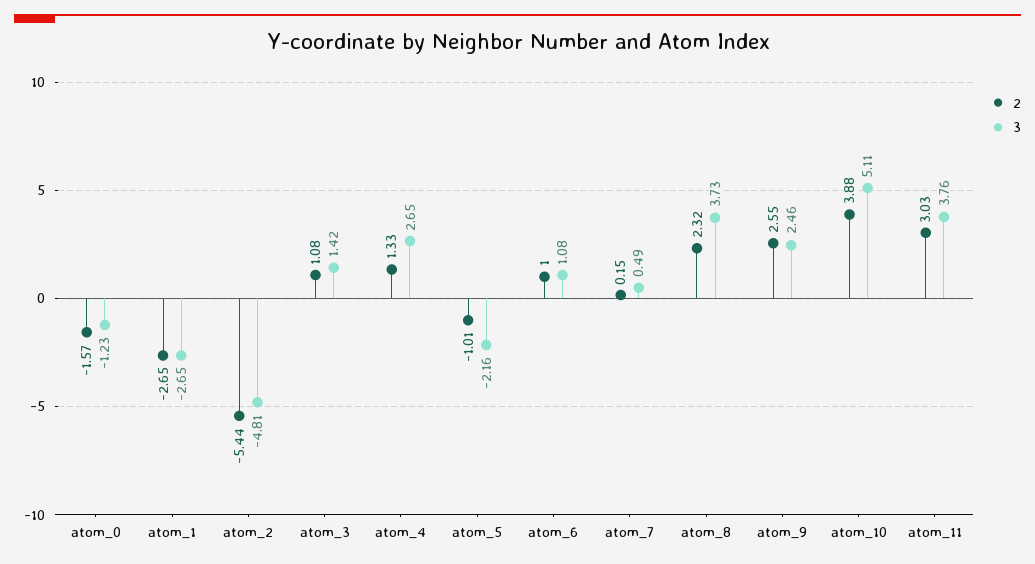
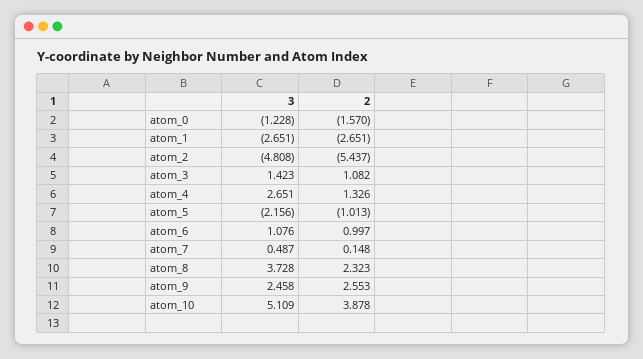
  {
    "2": {
      "atom_0": -1.57,
      "atom_1": -2.651,
      "atom_2": -5.437,
      "atom_3": 1.082,
      "atom_4": 1.326,
      "atom_5": -1.013,
      "atom_6": 0.997,
      "atom_7": 0.148,
      "atom_8": 2.323,
      "atom_9": 2.553,
-     "atom_10": 3.878,
+     "atom_10": 3.878
-     "atom_11": 3.03
    },
    "3": {
      "atom_0": -1.228,
      "atom_1": -2.651,
      "atom_2": -4.808,
      "atom_3": 1.423,
      "atom_4": 2.651,
      "atom_5": -2.156,
      "atom_6": 1.076,
      "atom_7": 0.487,
      "atom_8": 3.728,
      "atom_9": 2.458,
-     "atom_10": 5.109,
+     "atom_10": 5.109
-     "atom_11": 3.76
    }
  }

